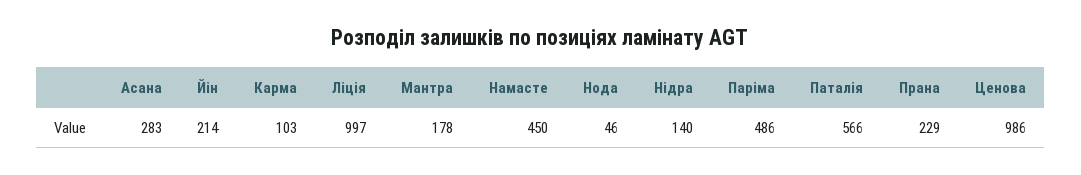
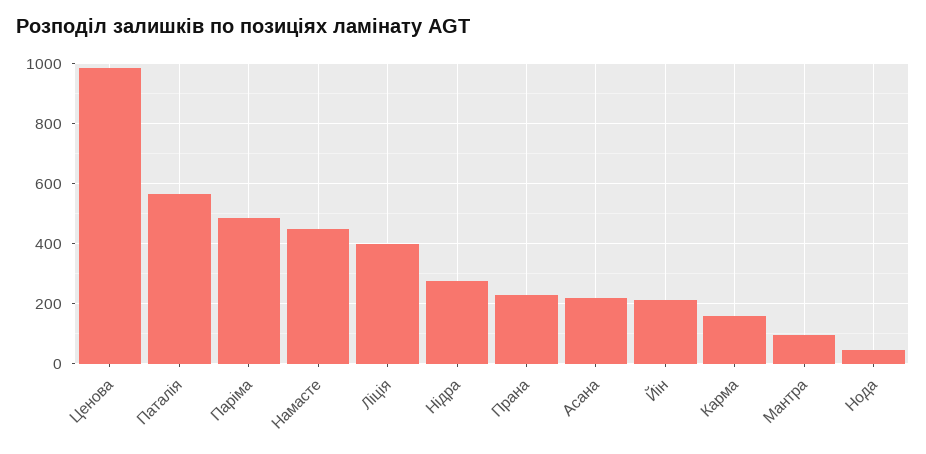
  {
-   "Асана": 283,
+   "Асана": 220,
    "Йін": 214,
-   "Карма": 103,
+   "Карма": 160,
-   "Ліція": 997,
+   "Ліція": 400,
-   "Мантра": 178,
+   "Мантра": 100,
    "Намасте": 450,
    "Нода": 46,
-   "Нідра": 140,
+   "Нідра": 280,
    "Паріма": 486,
    "Паталія": 566,
    "Прана": 229,
    "Ценова": 986
  }

